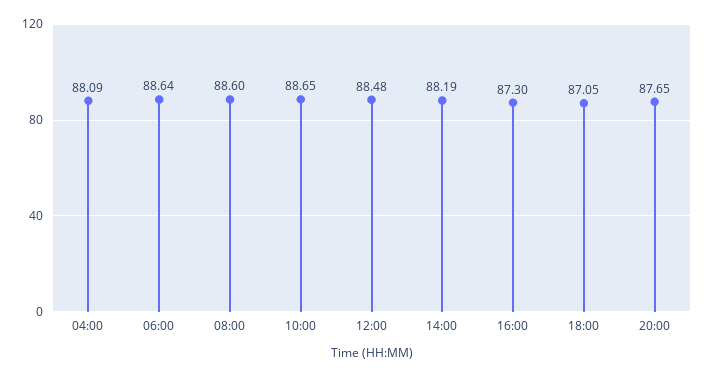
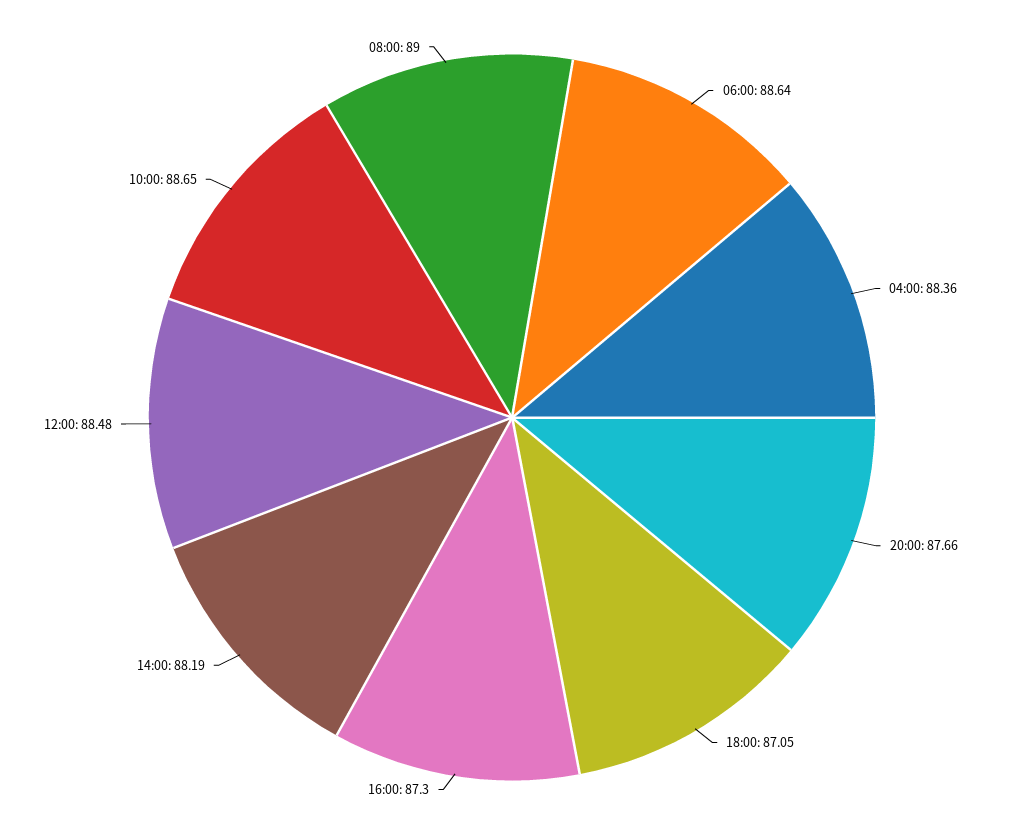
  {
-   "04:00": 88.09,
+   "04:00": 88.36,
    "06:00": 88.64,
-   "08:00": 88.6,
+   "08:00": 89,
    "10:00": 88.65,
    "12:00": 88.48,
    "14:00": 88.19,
    "16:00": 87.3,
    "18:00": 87.05,
-   "20:00": 87.65
+   "20:00": 87.66
  }

